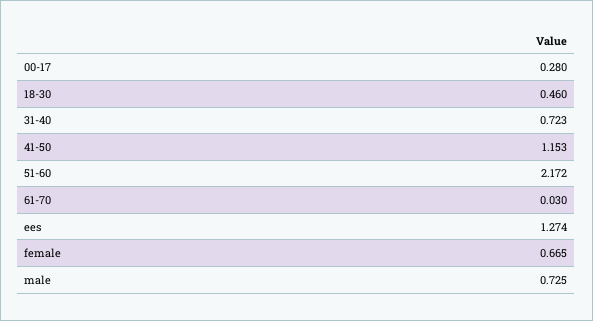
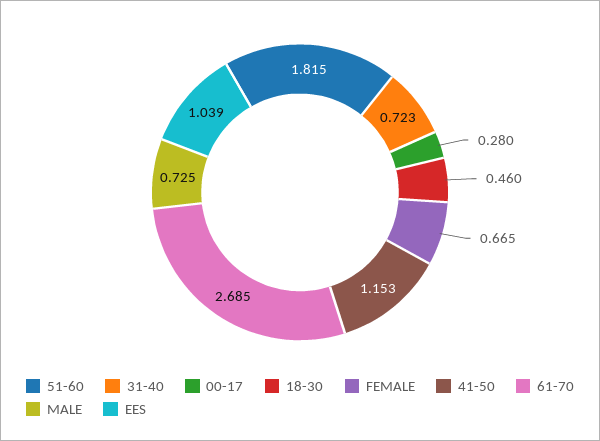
  {
    "00-17": 0.28,
    "18-30": 0.46,
    "31-40": 0.723,
    "41-50": 1.153,
-   "51-60": 2.172,
+   "51-60": 1.815,
-   "61-70": 0.03,
+   "61-70": 2.685,
-   "ees": 1.274,
+   "ees": 1.039,
    "female": 0.665,
    "male": 0.725
  }

